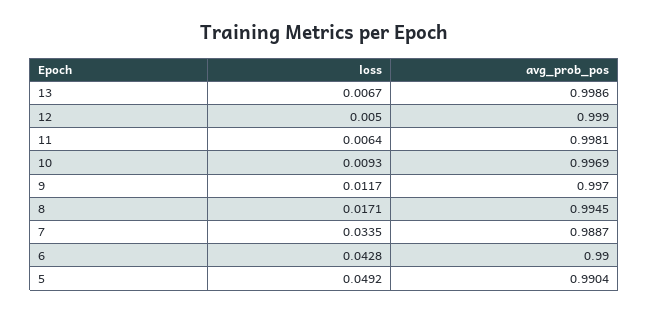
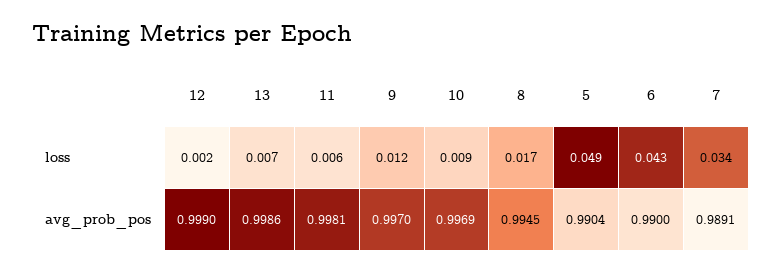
  {
    "loss": {
      "13": 0.0067,
-     "12": 0.005,
+     "12": 0.002,
      "11": 0.0064,
      "10": 0.0093,
      "9": 0.0117,
      "8": 0.0171,
      "7": 0.0335,
      "6": 0.0428,
      "5": 0.0492
    },
    "avg_prob_pos": {
      "13": 0.9986,
      "12": 0.999,
      "11": 0.9981,
      "10": 0.9969,
      "9": 0.997,
      "8": 0.9945,
-     "7": 0.9887,
+     "7": 0.9891,
      "6": 0.99,
      "5": 0.9904
    }
  }

